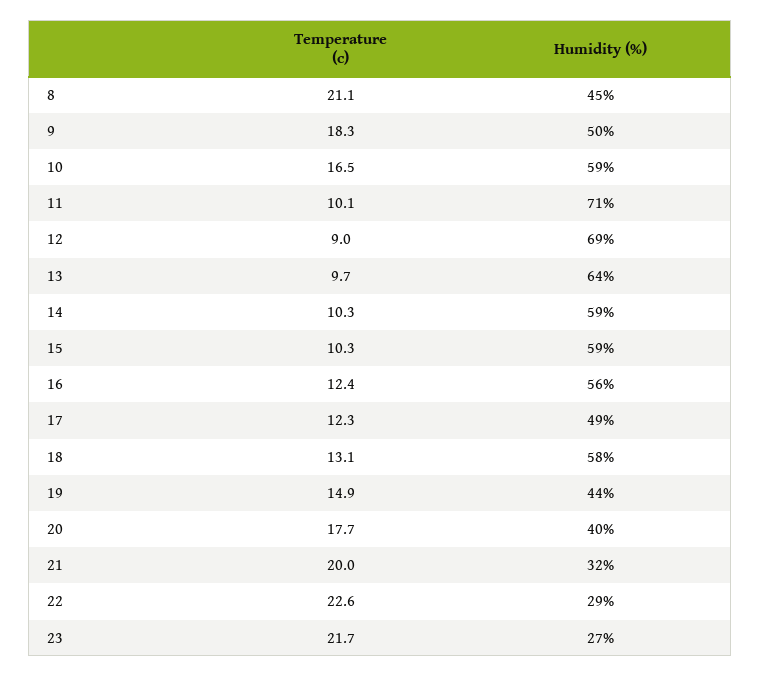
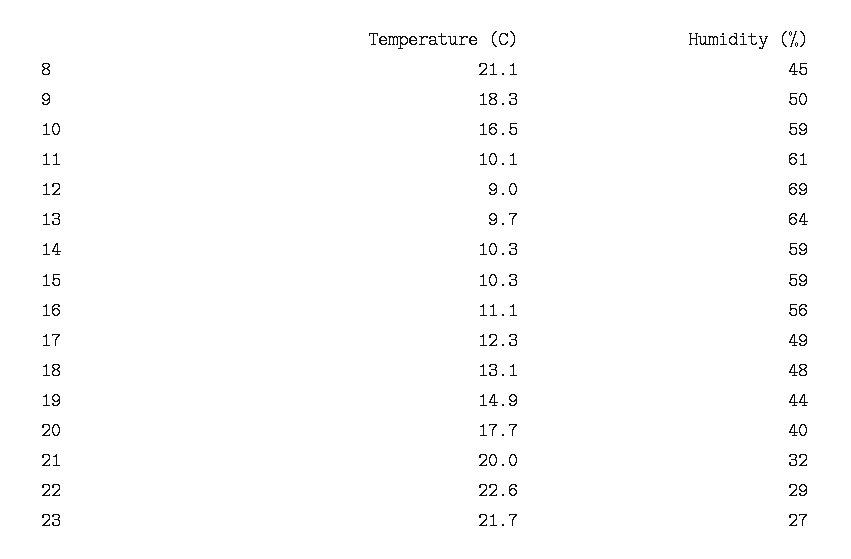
  {
    "Temperature (c)": {
      "8": 21.1,
      "9": 18.3,
      "10": 16.5,
      "11": 10.1,
      "12": 9,
      "13": 9.7,
      "14": 10.3,
      "15": 10.3,
-     "16": 12.4,
+     "16": 11.1,
      "17": 12.3,
      "18": 13.1,
      "19": 14.9,
      "20": 17.7,
      "21": 20,
      "22": 22.6,
      "23": 21.7
    },
    "Humidity (%)": {
      "8": 45,
      "9": 50,
      "10": 59,
-     "11": 71,
+     "11": 61,
      "12": 69,
      "13": 64,
      "14": 59,
      "15": 59,
      "16": 56,
      "17": 49,
-     "18": 58,
+     "18": 48,
      "19": 44,
      "20": 40,
      "21": 32,
      "22": 29,
      "23": 27
    }
  }

